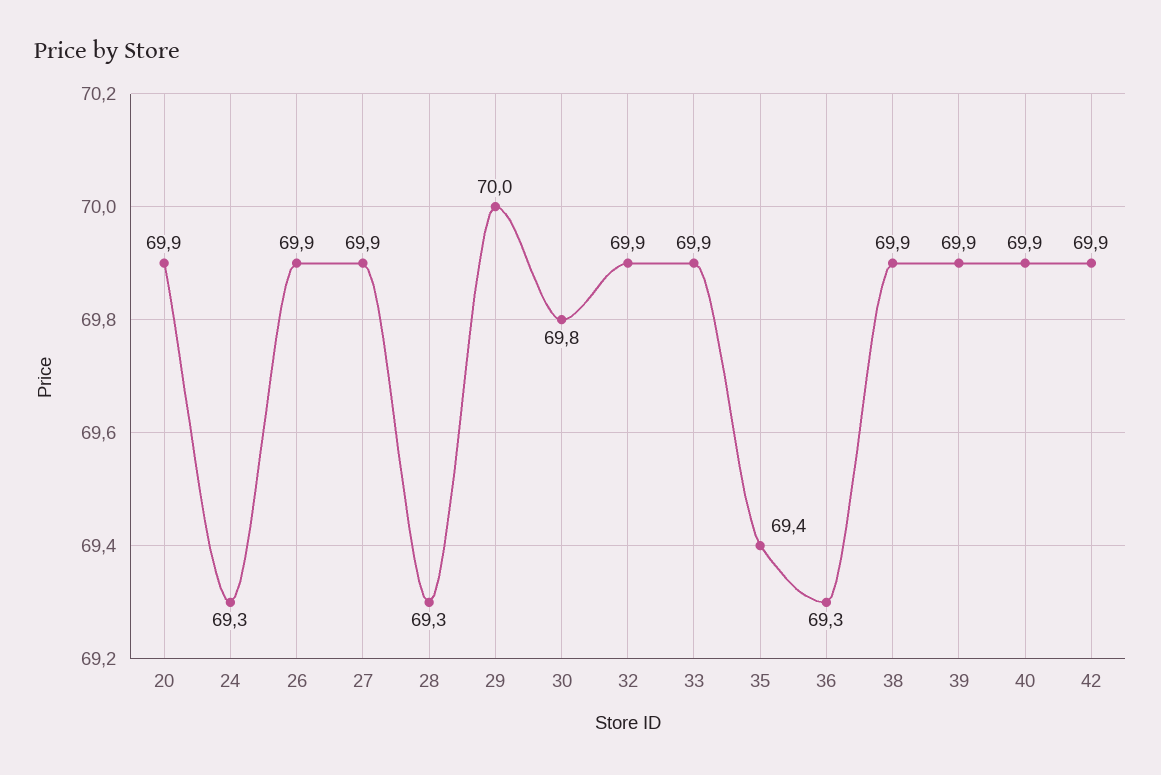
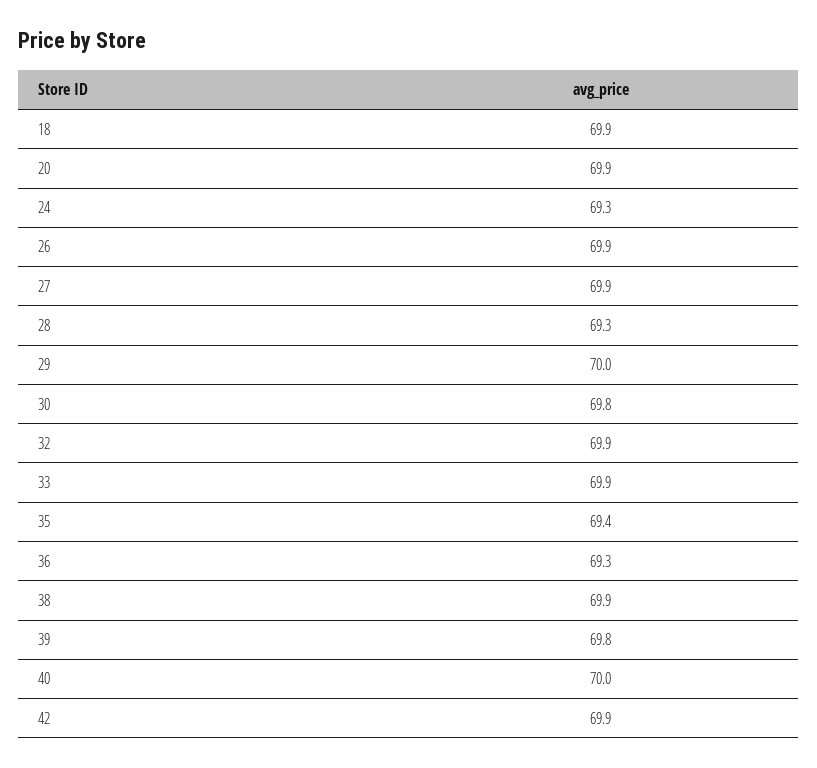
  {
    "20": 69.9,
    "24": 69.3,
    "26": 69.9,
    "27": 69.9,
    "28": 69.3,
    "29": 70,
    "30": 69.8,
    "32": 69.9,
    "33": 69.9,
    "35": 69.4,
    "36": 69.3,
    "38": 69.9,
-   "39": 69.9,
+   "39": 69.8,
-   "40": 69.9,
+   "40": 70,
-   "42": 69.9
+   "42": 69.9,
+   "18": 69.9
  }

